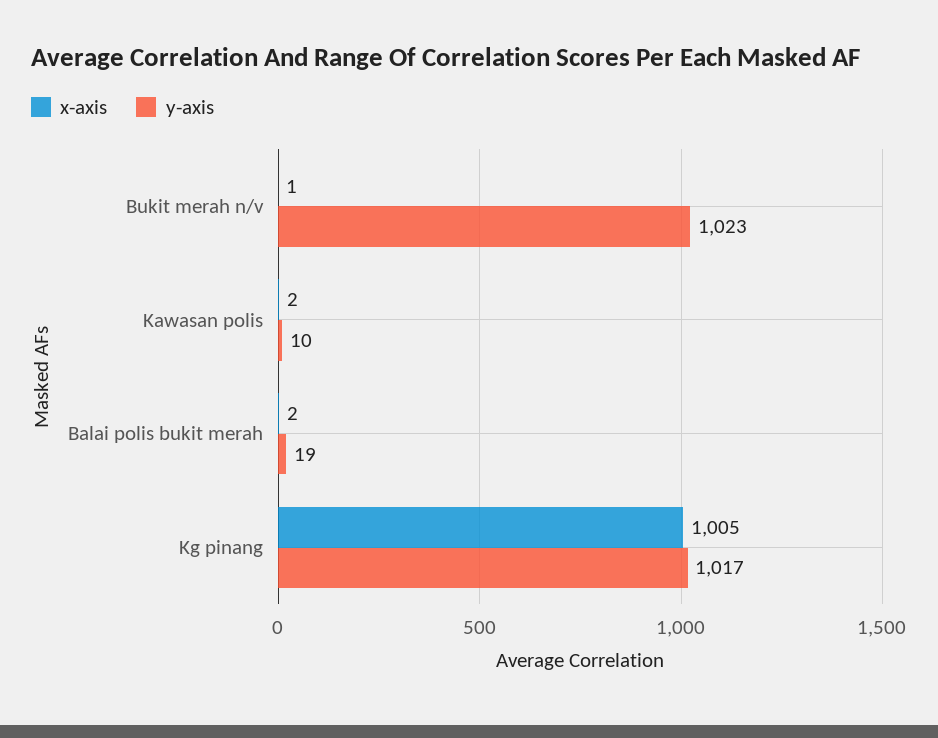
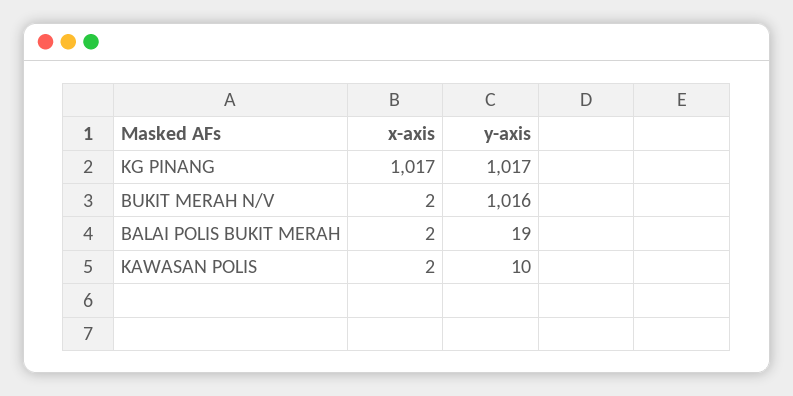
  {
    "x-axis": {
-     "Bukit merah n/v": 1,
+     "Bukit merah n/v": 2,
      "Kawasan polis": 2,
      "Balai polis bukit merah": 2,
-     "Kg pinang": 1005
+     "Kg pinang": 1017
    },
    "y-axis": {
-     "Bukit merah n/v": 1023,
+     "Bukit merah n/v": 1016,
      "Kawasan polis": 10,
      "Balai polis bukit merah": 19,
      "Kg pinang": 1017
    }
  }

